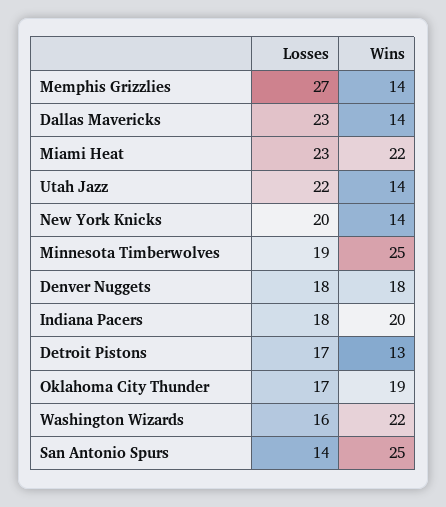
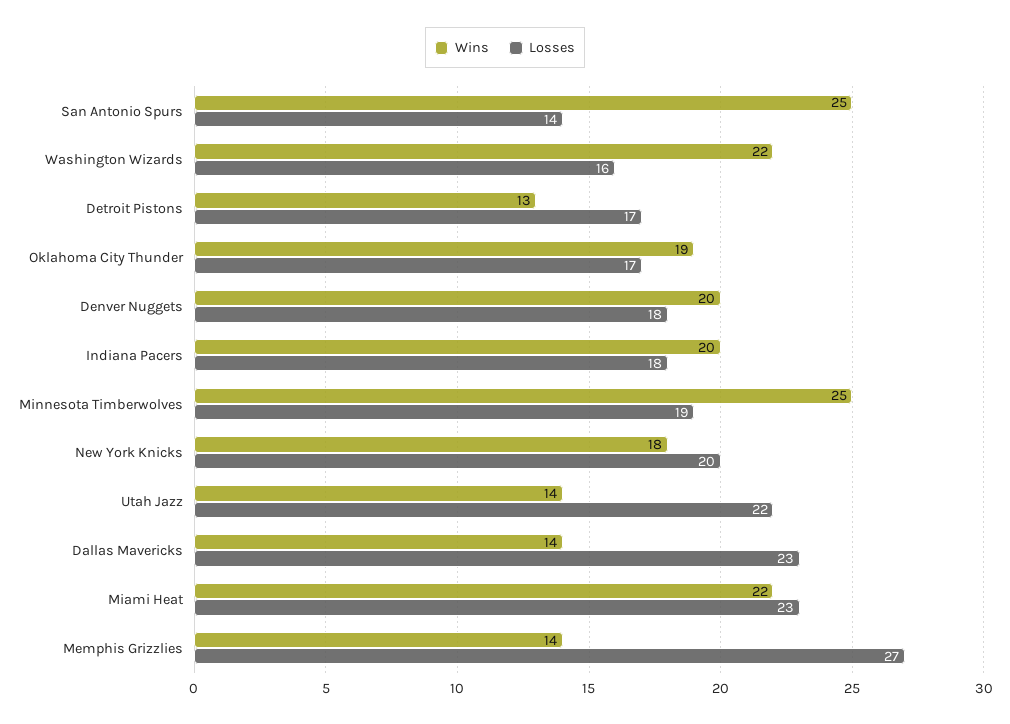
  {
    "Losses": {
      "Memphis Grizzlies": 27,
      "Dallas Mavericks": 23,
      "Miami Heat": 23,
      "Utah Jazz": 22,
      "New York Knicks": 20,
      "Minnesota Timberwolves": 19,
      "Denver Nuggets": 18,
      "Indiana Pacers": 18,
      "Detroit Pistons": 17,
      "Oklahoma City Thunder": 17,
      "Washington Wizards": 16,
      "San Antonio Spurs": 14
    },
    "Wins": {
      "Memphis Grizzlies": 14,
      "Dallas Mavericks": 14,
      "Miami Heat": 22,
      "Utah Jazz": 14,
-     "New York Knicks": 14,
+     "New York Knicks": 18,
      "Minnesota Timberwolves": 25,
-     "Denver Nuggets": 18,
+     "Denver Nuggets": 20,
      "Indiana Pacers": 20,
      "Detroit Pistons": 13,
      "Oklahoma City Thunder": 19,
      "Washington Wizards": 22,
      "San Antonio Spurs": 25
    }
  }

